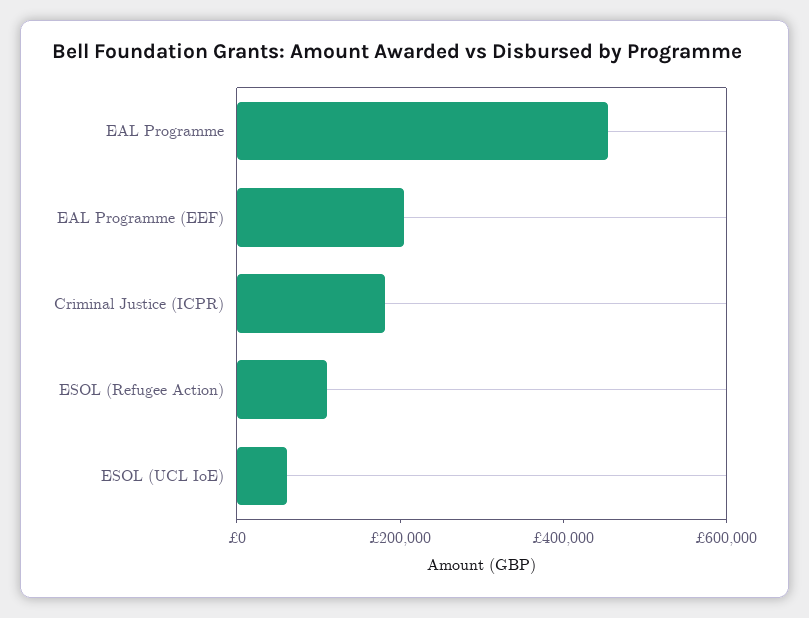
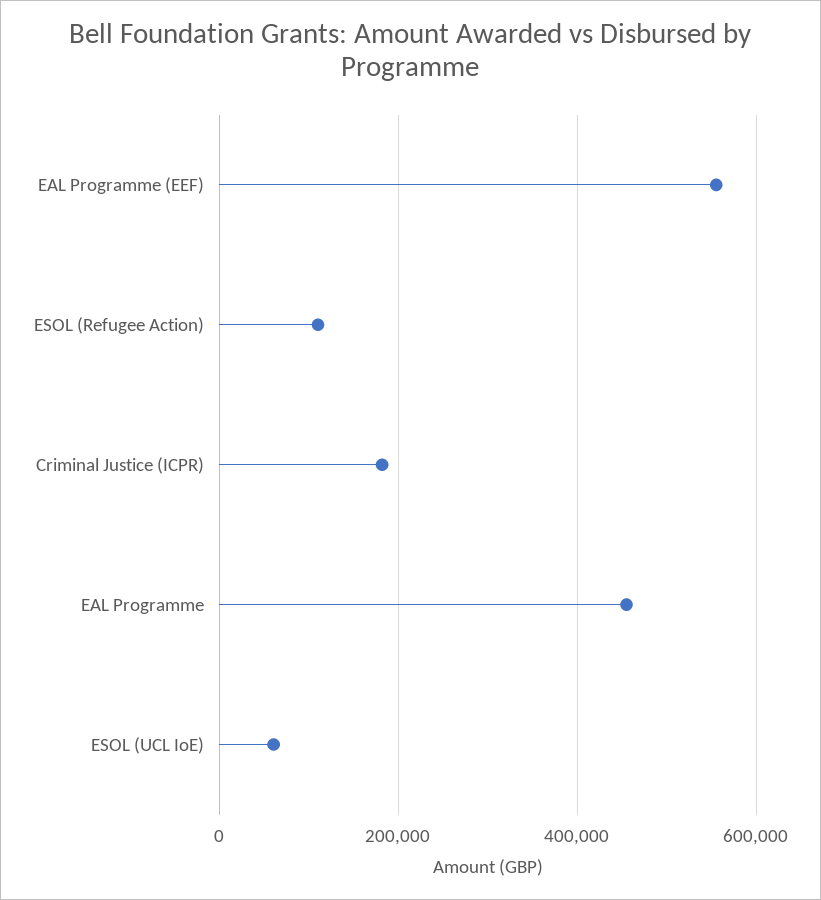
  {
    "EAL Programme": 460000,
-   "EAL Programme (EEF)": 200000,
+   "EAL Programme (EEF)": 560000,
    "Criminal Justice (ICPR)": 180000,
    "ESOL (Refugee Action)": 120000,
    "ESOL (UCL IoE)": 60000
  }

